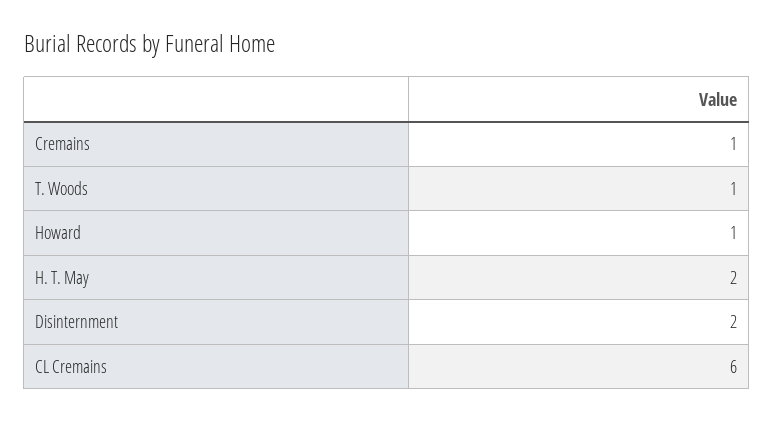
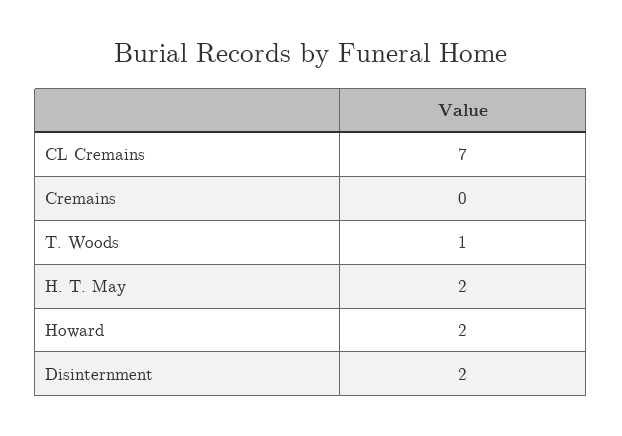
  {
-   "Cremains": 1,
+   "Cremains": 0,
    "T. Woods": 1,
-   "Howard": 1,
+   "Howard": 2,
    "H. T. May": 2,
    "Disinternment": 2,
-   "CL Cremains": 6
+   "CL Cremains": 7
  }

